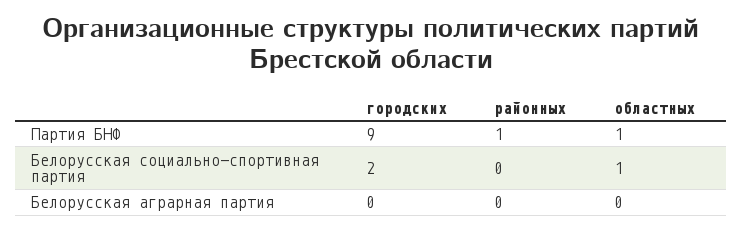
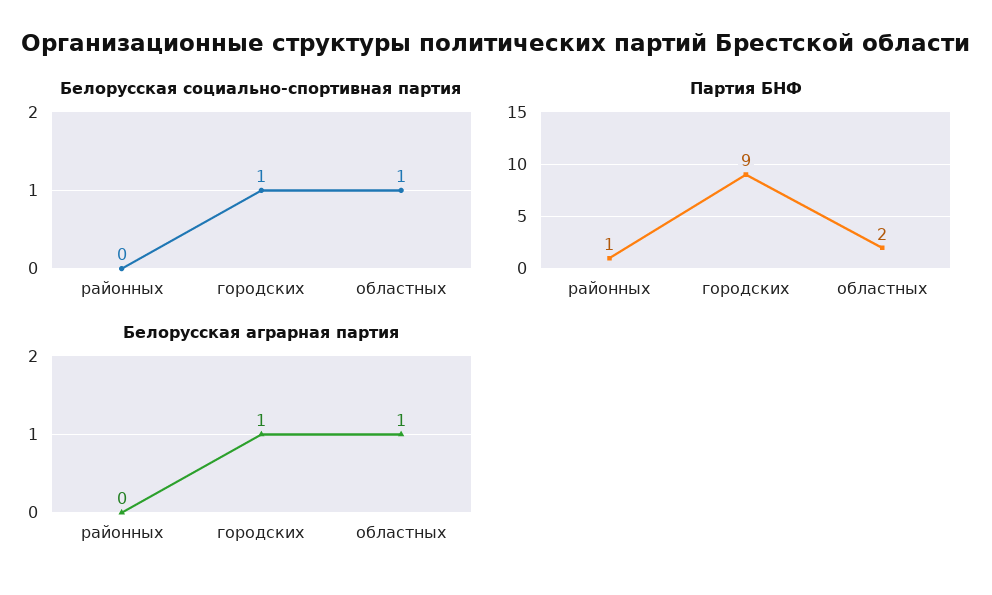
  {
    "Партия БНФ": {
      "городских": 9,
      "районных": 1,
-     "областных": 1
+     "областных": 2
    },
    "Белорусская социально-спортивная партия": {
-     "городских": 2,
+     "городских": 1,
      "районных": 0,
      "областных": 1
    },
    "Белорусская аграрная партия": {
-     "городских": 0,
+     "городских": 1,
      "районных": 0,
-     "областных": 0
+     "областных": 1
    }
  }

